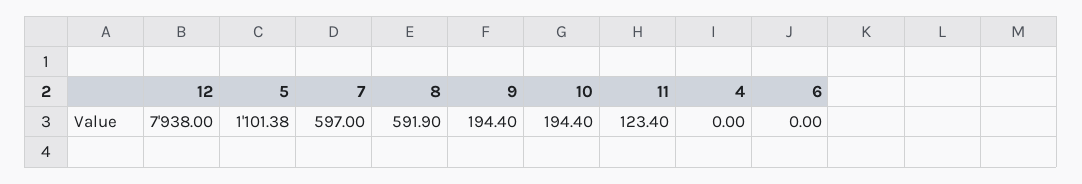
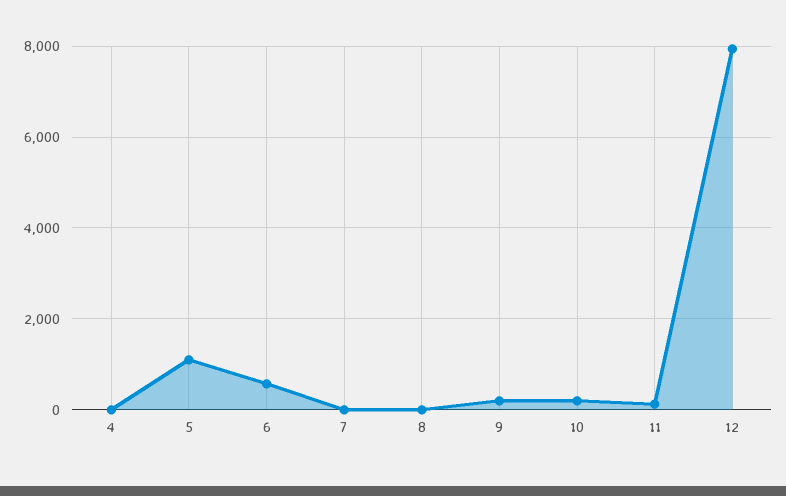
  {
    "12": 7938,
    "5": 1101.38,
-   "7": 597,
+   "7": 0,
-   "8": 591.9,
+   "8": 0,
    "9": 194.4,
    "10": 194.4,
    "11": 123.4,
    "4": 0,
-   "6": 0
+   "6": 600
  }

